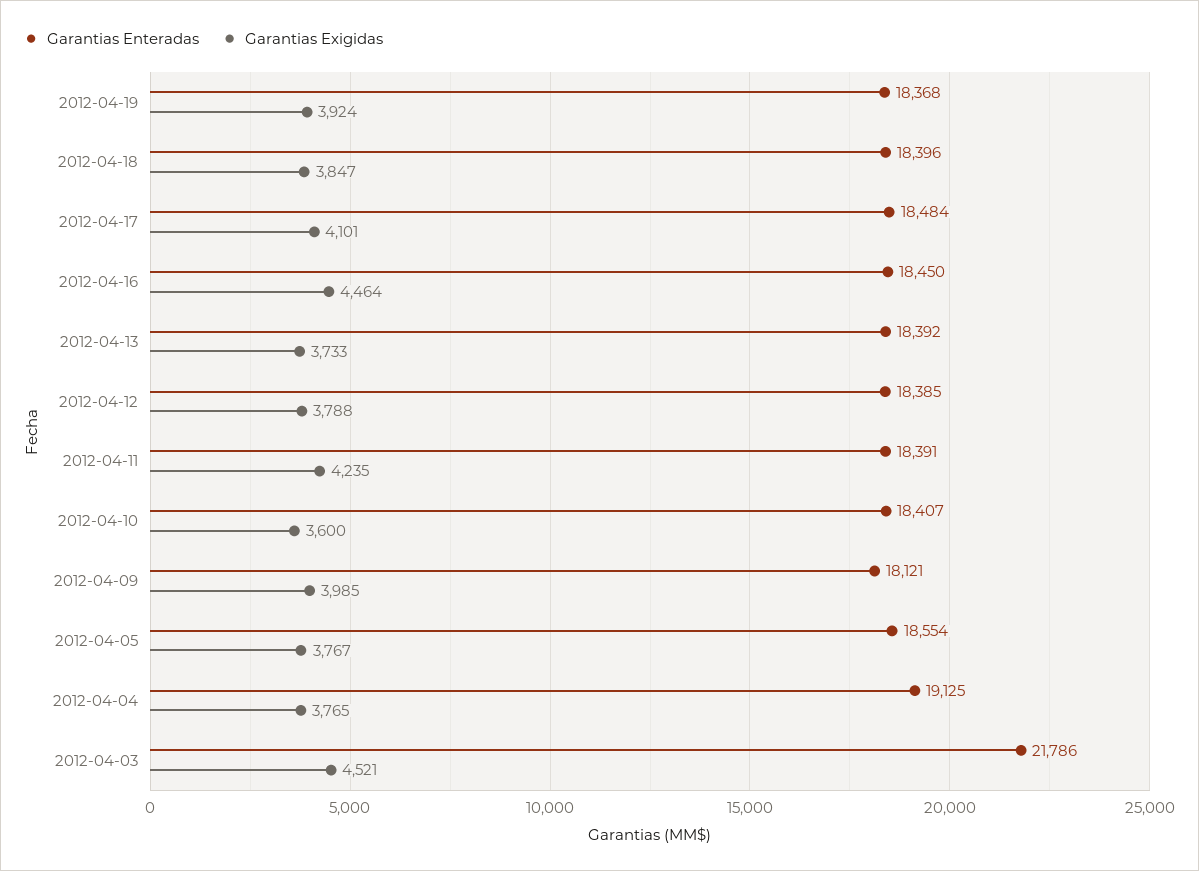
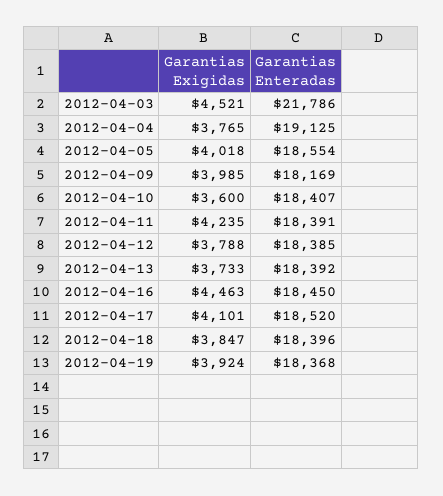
  {
    "Garantias Enteradas": {
      "2012-04-19": 18368,
      "2012-04-18": 18396,
-     "2012-04-17": 18484,
+     "2012-04-17": 18520,
      "2012-04-16": 18450,
      "2012-04-13": 18392,
      "2012-04-12": 18385,
      "2012-04-11": 18391,
      "2012-04-10": 18407,
-     "2012-04-09": 18121,
+     "2012-04-09": 18169,
      "2012-04-05": 18554,
      "2012-04-04": 19125,
      "2012-04-03": 21786
    },
    "Garantias Exigidas": {
      "2012-04-19": 3924,
      "2012-04-18": 3847,
      "2012-04-17": 4101,
-     "2012-04-16": 4464,
+     "2012-04-16": 4463,
      "2012-04-13": 3733,
      "2012-04-12": 3788,
      "2012-04-11": 4235,
      "2012-04-10": 3600,
      "2012-04-09": 3985,
-     "2012-04-05": 3767,
+     "2012-04-05": 4018,
      "2012-04-04": 3765,
      "2012-04-03": 4521
    }
  }

